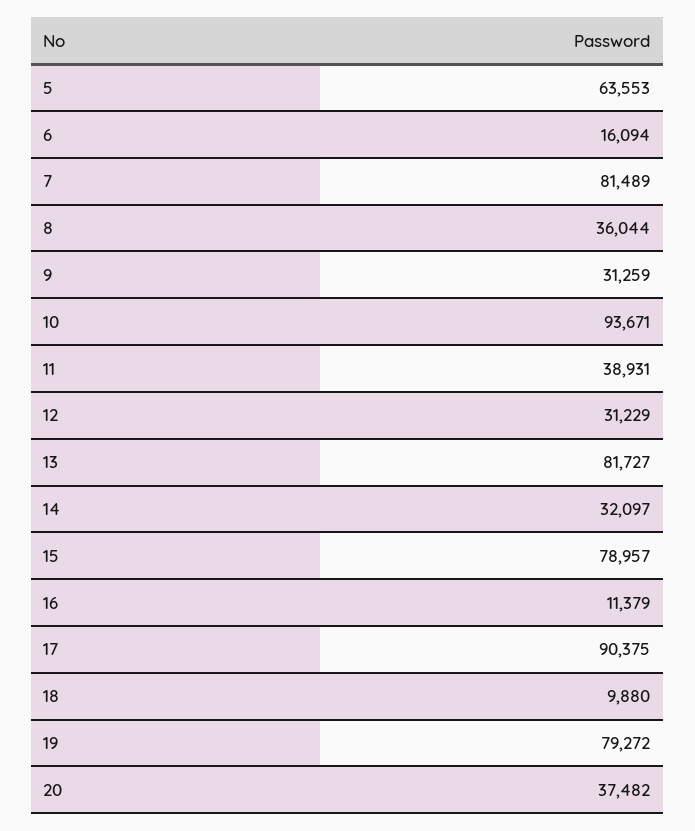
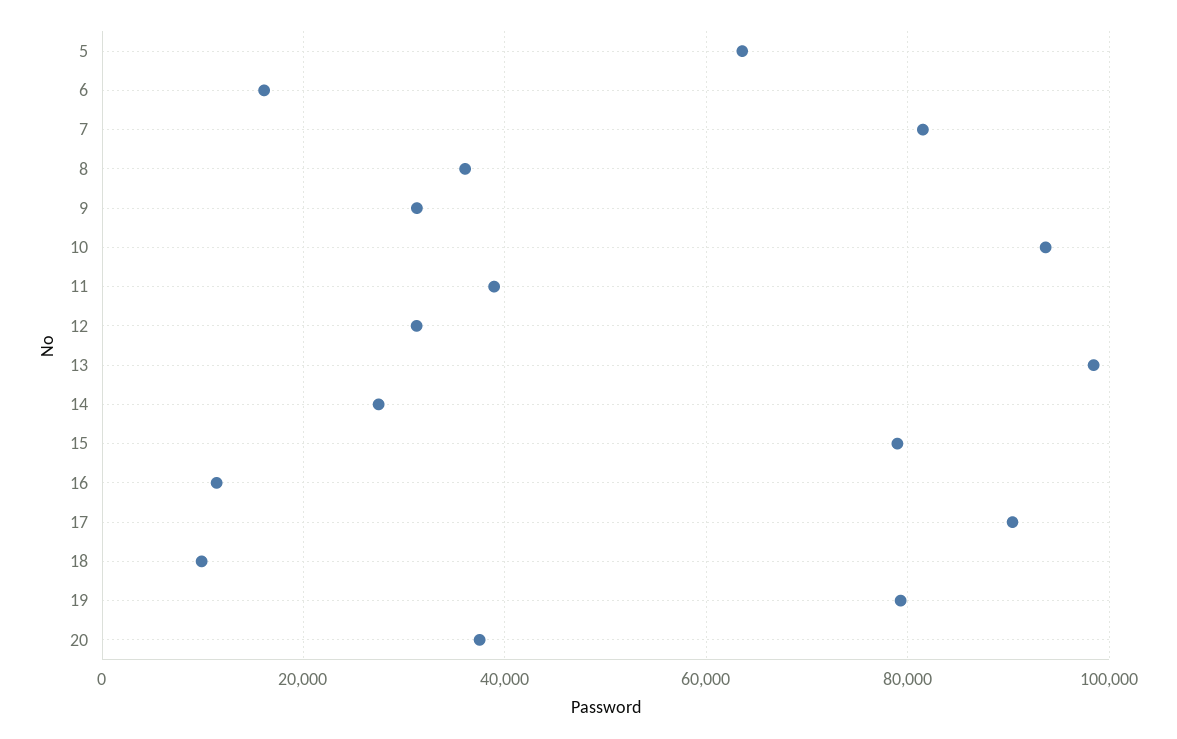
  {
    "5": 63553,
    "6": 16094,
    "7": 81489,
    "8": 36044,
    "9": 31259,
    "10": 93671,
    "11": 38931,
    "12": 31229,
-   "13": 81727,
+   "13": 98000,
-   "14": 32097,
+   "14": 28000,
    "15": 78957,
    "16": 11379,
    "17": 90375,
    "18": 9880,
    "19": 79272,
    "20": 37482
  }

